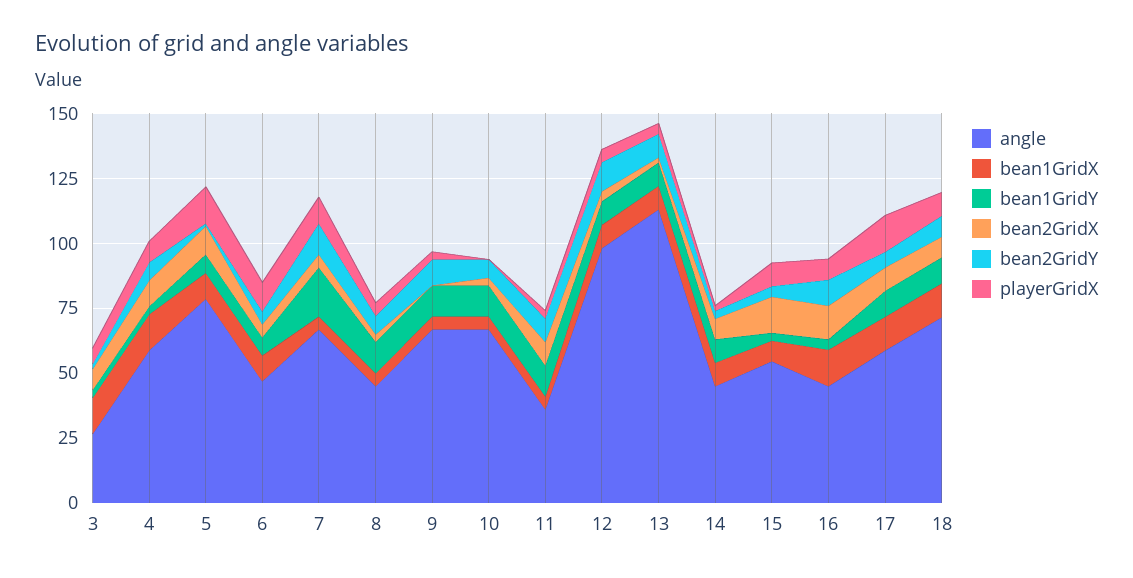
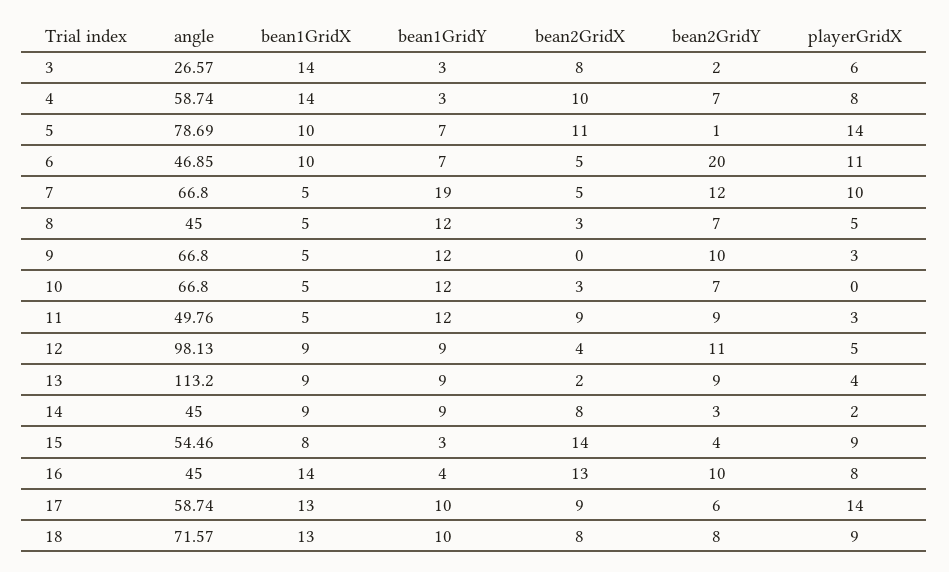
  {
    "angle": {
      "3": 26.57,
      "4": 58.74,
      "5": 78.69,
      "6": 46.85,
      "7": 66.8,
      "8": 45,
      "9": 66.8,
      "10": 66.8,
-     "11": 35,
+     "11": 49.76,
      "12": 98.13,
      "13": 113.2,
      "14": 45,
      "15": 54.46,
      "16": 45,
      "17": 58.74,
      "18": 71.57
    },
    "bean1GridX": {
      "3": 14,
      "4": 14,
      "5": 10,
      "6": 10,
      "7": 5,
      "8": 5,
      "9": 5,
      "10": 5,
      "11": 5,
      "12": 9,
      "13": 9,
      "14": 9,
      "15": 8,
      "16": 14,
      "17": 13,
      "18": 13
    },
    "bean1GridY": {
      "3": 3,
      "4": 3,
      "5": 7,
      "6": 7,
      "7": 19,
      "8": 12,
      "9": 12,
      "10": 12,
      "11": 12,
      "12": 9,
      "13": 9,
      "14": 9,
      "15": 3,
      "16": 4,
      "17": 10,
      "18": 10
    },
    "bean2GridX": {
      "3": 8,
      "4": 10,
      "5": 11,
      "6": 5,
      "7": 5,
      "8": 3,
      "9": 0,
      "10": 3,
      "11": 9,
      "12": 4,
      "13": 2,
      "14": 8,
      "15": 14,
      "16": 13,
      "17": 9,
      "18": 8
    },
    "bean2GridY": {
      "3": 2,
      "4": 7,
      "5": 1,
-     "6": 5,
+     "6": 20,
      "7": 12,
      "8": 7,
      "9": 10,
      "10": 7,
      "11": 9,
      "12": 11,
      "13": 9,
      "14": 3,
      "15": 4,
      "16": 10,
      "17": 6,
      "18": 8
    },
    "playerGridX": {
      "3": 6,
      "4": 8,
      "5": 14,
      "6": 11,
      "7": 10,
      "8": 5,
      "9": 3,
      "10": 0,
      "11": 3,
      "12": 5,
      "13": 4,
      "14": 2,
      "15": 9,
      "16": 8,
      "17": 14,
      "18": 9
    }
  }

